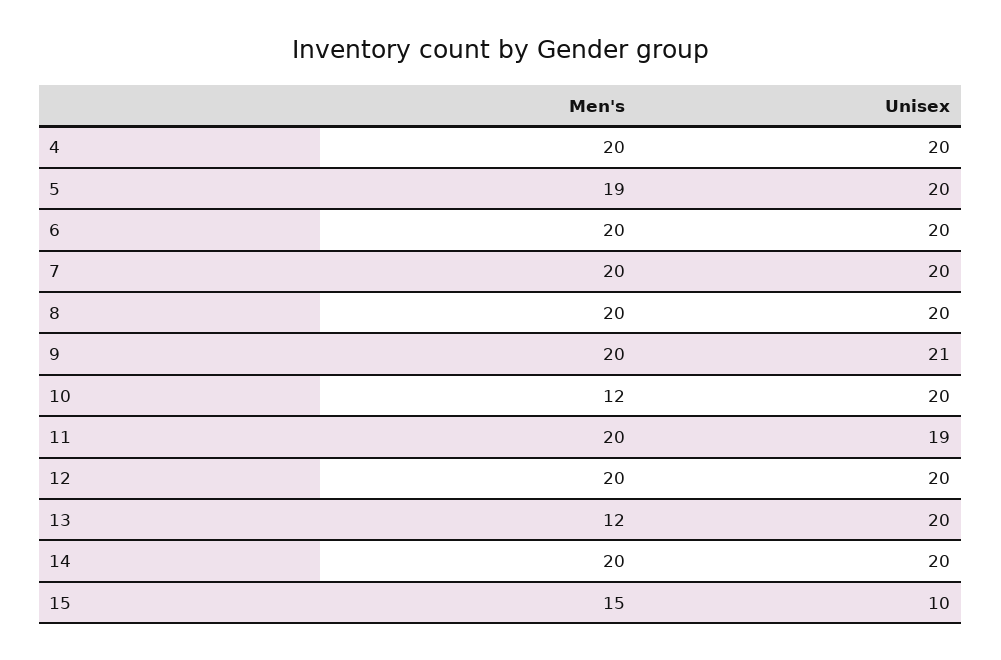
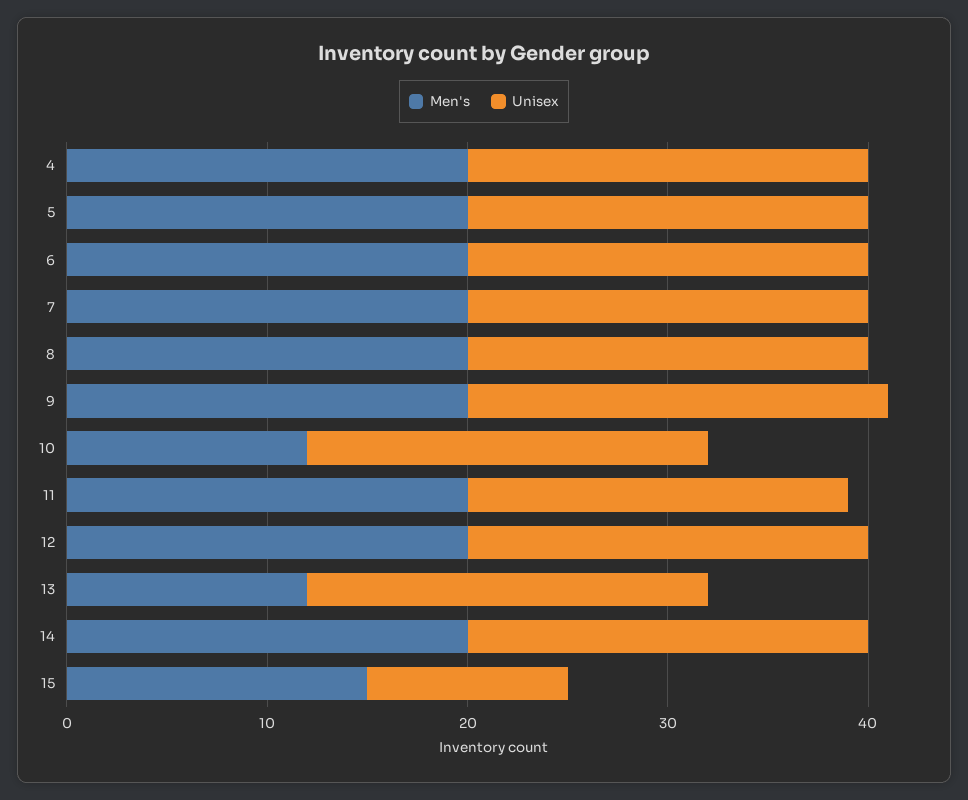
  {
    "Men's": {
      "4": 20,
-     "5": 19,
+     "5": 20,
      "6": 20,
      "7": 20,
      "8": 20,
      "9": 20,
      "10": 12,
      "11": 20,
      "12": 20,
      "13": 12,
      "14": 20,
      "15": 15
    },
    "Unisex": {
      "4": 20,
      "5": 20,
      "6": 20,
      "7": 20,
      "8": 20,
      "9": 21,
      "10": 20,
      "11": 19,
      "12": 20,
      "13": 20,
      "14": 20,
      "15": 10
    }
  }

